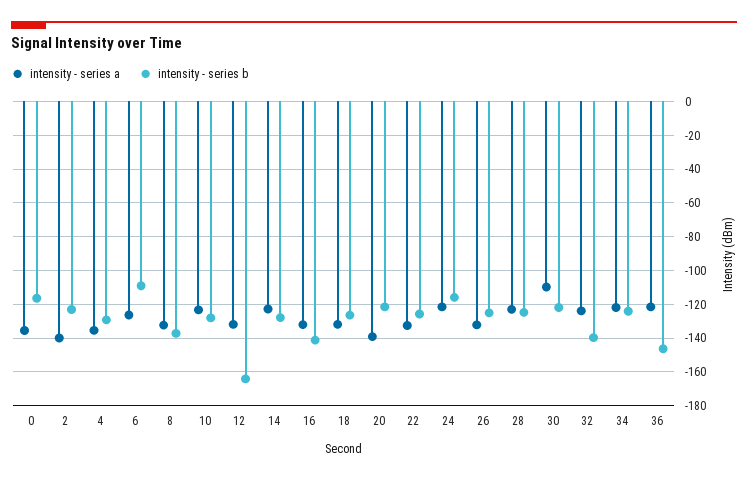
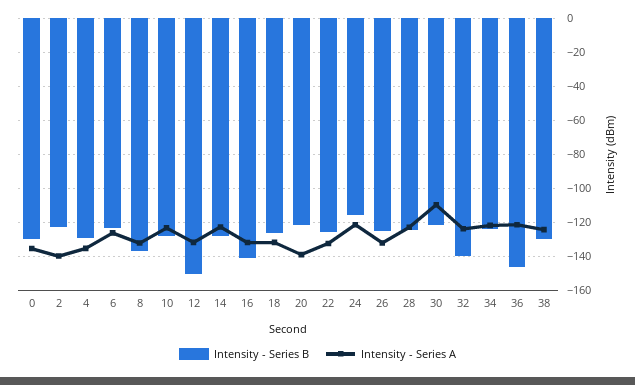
  {
    "intensity - series a": {
      "0": -135,
      "2": -140,
      "4": -135,
      "6": -125,
      "8": -130,
      "10": -125,
      "12": -130,
      "14": -125,
      "16": -130,
      "18": -130,
      "20": -140,
      "22": -135,
      "24": -120,
      "26": -130,
      "28": -125,
      "30": -110,
      "32": -125,
      "34": -120,
-     "36": -120
+     "36": -120,
+     "38": -125
    },
    "intensity - series b": {
-     "0": -115,
+     "0": -130,
      "2": -125,
      "4": -130,
-     "6": -110,
+     "6": -125,
      "8": -135,
      "10": -130,
-     "12": -165,
+     "12": -150,
      "14": -130,
      "16": -140,
      "18": -125,
      "20": -120,
      "22": -125,
      "24": -115,
      "26": -125,
      "28": -125,
      "30": -120,
      "32": -140,
      "34": -125,
-     "36": -145
+     "36": -145,
+     "38": -130
    }
  }

